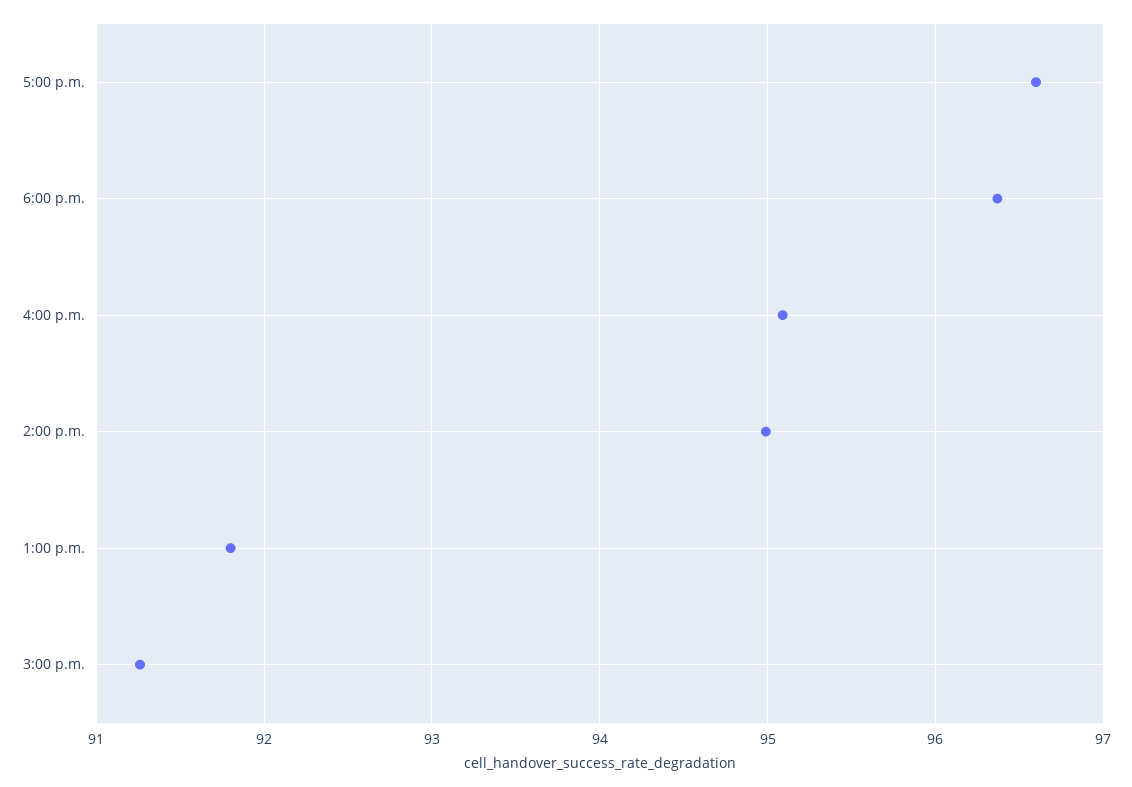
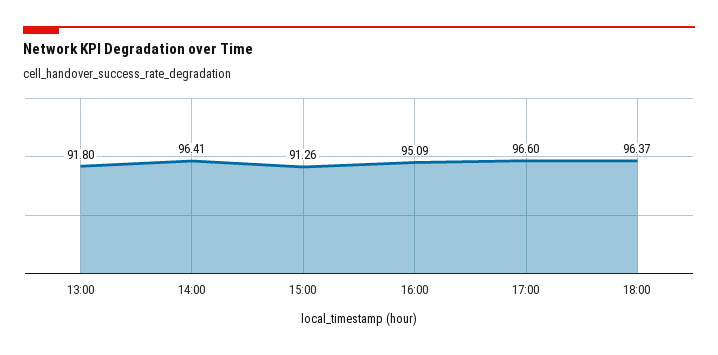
  {
    "5:00 p.m.": 96.6,
    "6:00 p.m.": 96.37,
    "4:00 p.m.": 95.09,
-   "2:00 p.m.": 95,
+   "2:00 p.m.": 96.41,
    "1:00 p.m.": 91.8,
    "3:00 p.m.": 91.26
  }

